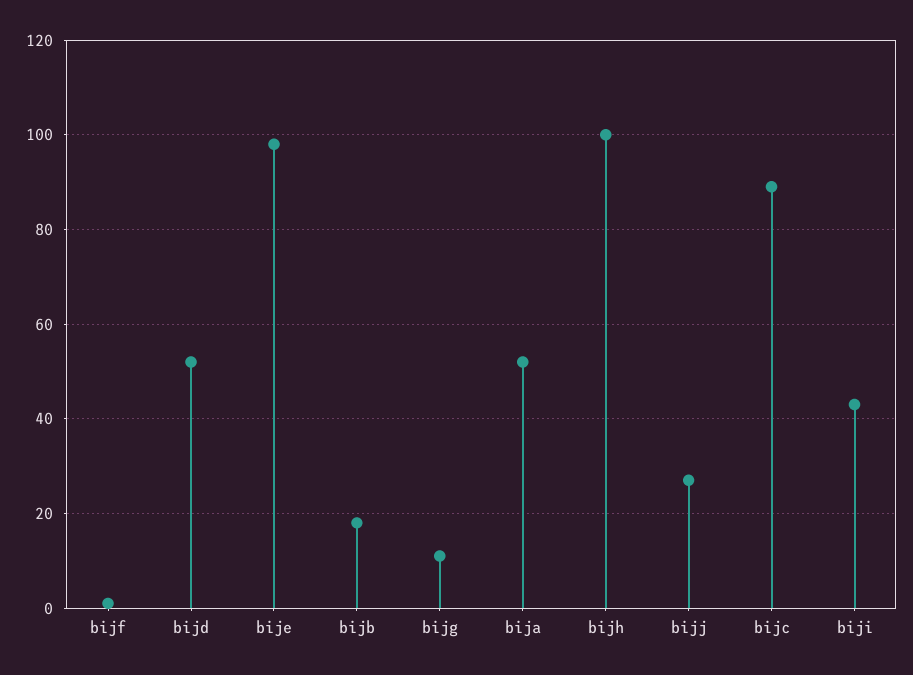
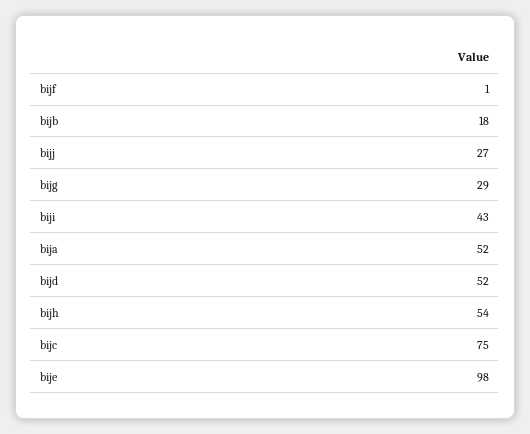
  {
    "bijf": 1,
    "bijd": 52,
    "bije": 98,
    "bijb": 18,
-   "bijg": 10,
+   "bijg": 29,
    "bija": 52,
-   "bijh": 100,
+   "bijh": 54,
    "bijj": 27,
-   "bijc": 90,
+   "bijc": 75,
    "biji": 43
  }

